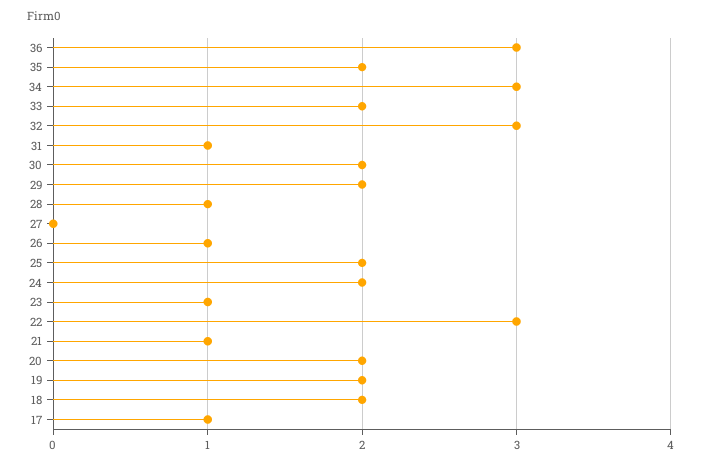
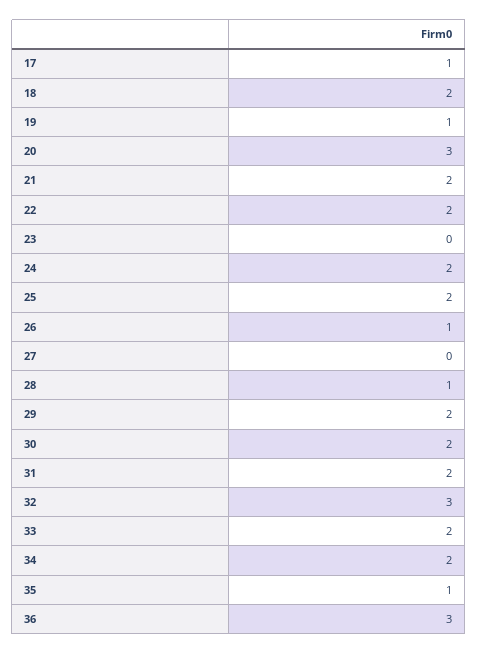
  {
    "36": 3,
-   "35": 2,
+   "35": 1,
-   "34": 3,
+   "34": 2,
    "33": 2,
    "32": 3,
-   "31": 1,
+   "31": 2,
    "30": 2,
    "29": 2,
    "28": 1,
    "27": 0,
    "26": 1,
    "25": 2,
    "24": 2,
-   "23": 1,
+   "23": 0,
-   "22": 3,
+   "22": 2,
-   "21": 1,
+   "21": 2,
-   "20": 2,
+   "20": 3,
-   "19": 2,
+   "19": 1,
    "18": 2,
    "17": 1
  }

